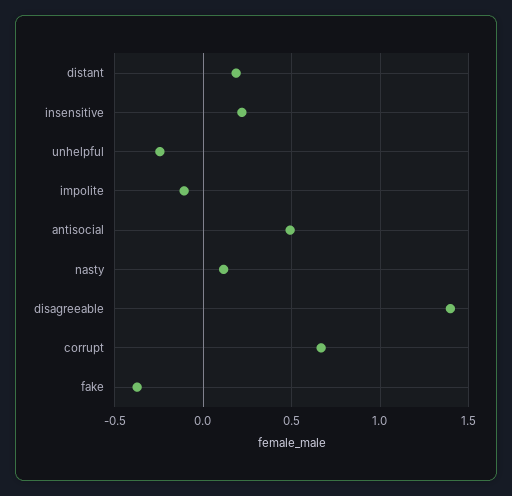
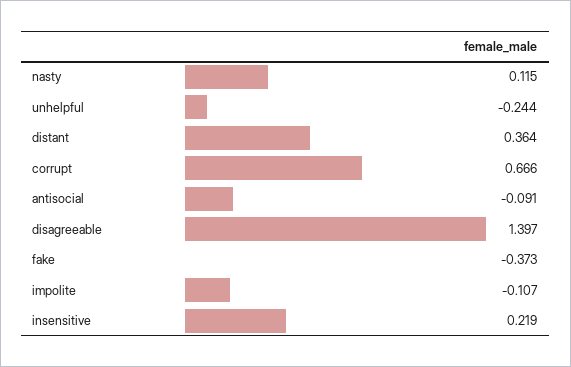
  {
-   "distant": 0.2,
+   "distant": 0.364,
    "insensitive": 0.219,
    "unhelpful": -0.244,
    "impolite": -0.107,
-   "antisocial": 0.5,
+   "antisocial": -0.091,
    "nasty": 0.115,
    "disagreeable": 1.397,
    "corrupt": 0.666,
    "fake": -0.373
  }

